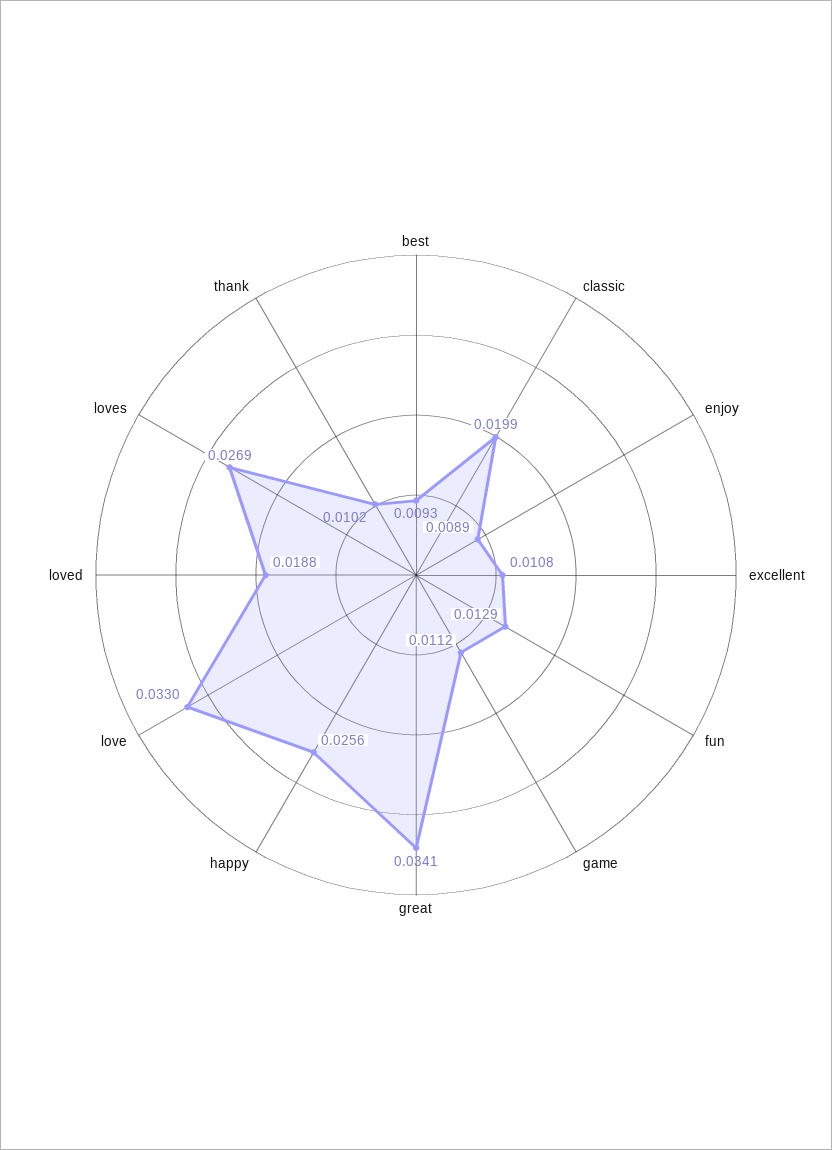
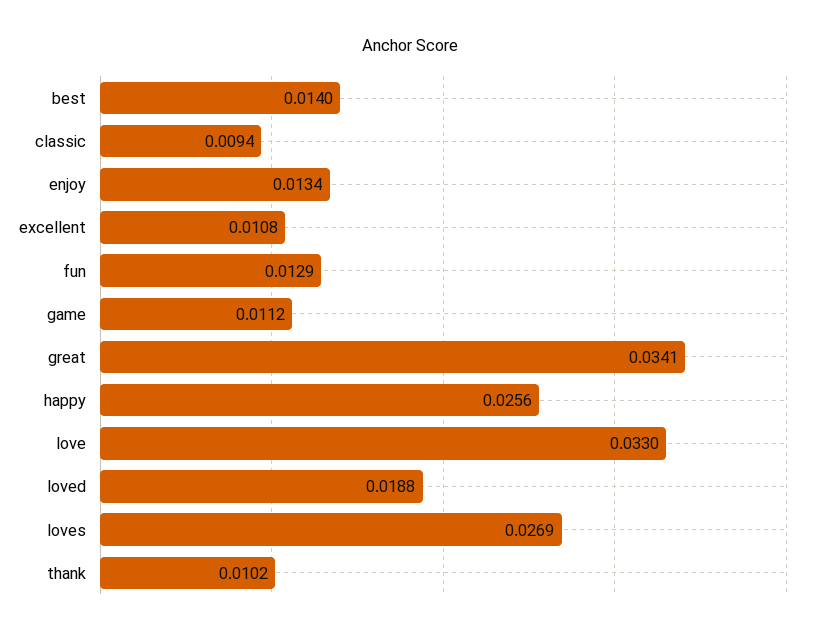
  {
-   "best": 0.0093,
+   "best": 0.014,
-   "classic": 0.0199,
+   "classic": 0.0094,
-   "enjoy": 0.0089,
+   "enjoy": 0.0134,
    "excellent": 0.0108,
    "fun": 0.0129,
    "game": 0.0112,
    "great": 0.0341,
    "happy": 0.0256,
    "love": 0.033,
    "loved": 0.0188,
    "loves": 0.0269,
    "thank": 0.0102
  }

